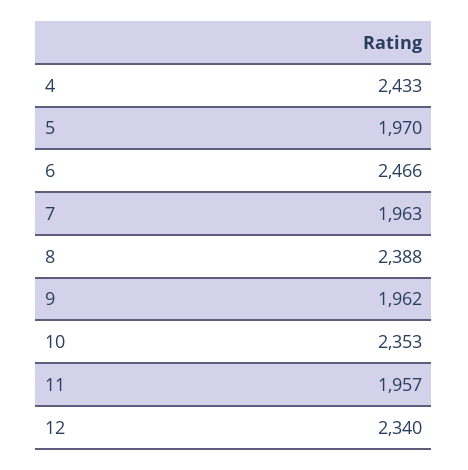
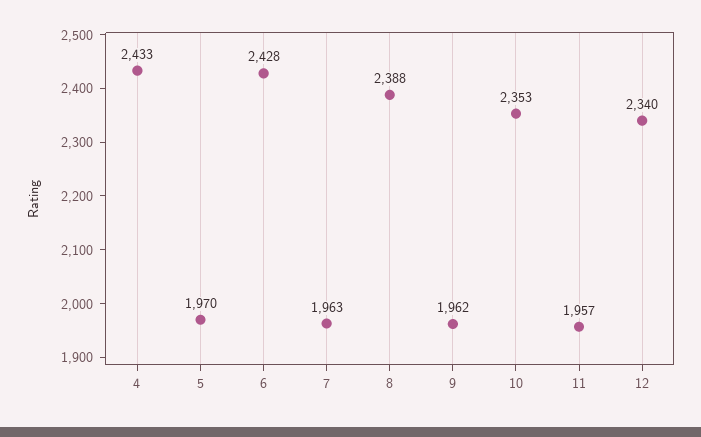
  {
    "4": 2433,
    "5": 1970,
-   "6": 2466,
+   "6": 2428,
    "7": 1963,
    "8": 2388,
    "9": 1962,
    "10": 2353,
    "11": 1957,
    "12": 2340
  }

